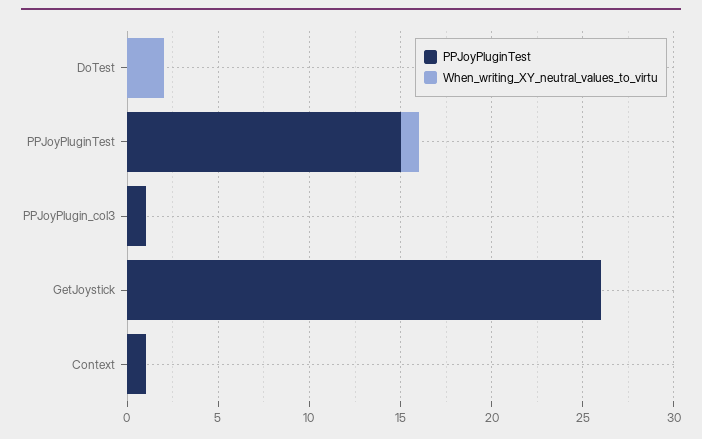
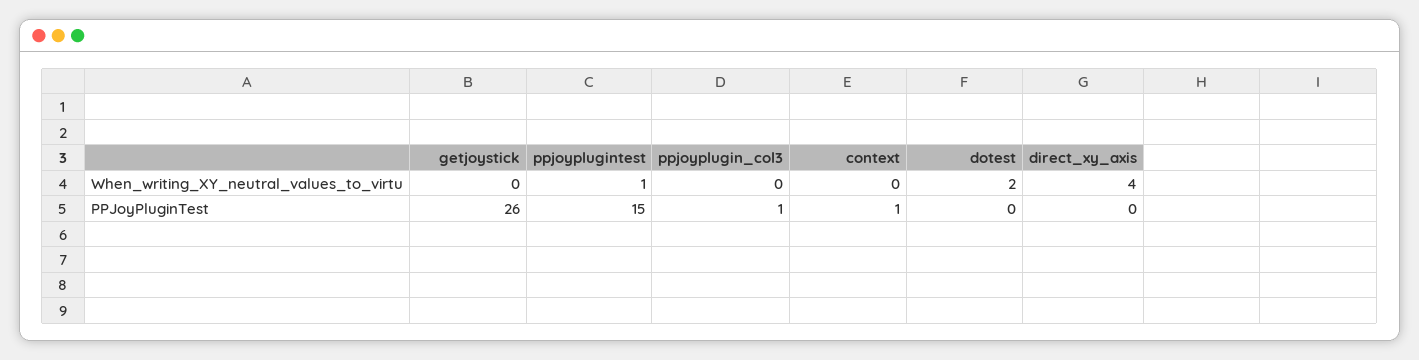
  {
    "PPJoyPluginTest": {
      "DoTest": 0,
      "PPJoyPluginTest": 15,
      "PPJoyPlugin_col3": 1,
      "GetJoystick": 26,
-     "Context": 1
+     "Context": 1,
+     "direct_xy_axis": 0
    },
    "When_writing_XY_neutral_values_to_virtu": {
      "DoTest": 2,
      "PPJoyPluginTest": 1,
      "PPJoyPlugin_col3": 0,
      "GetJoystick": 0,
-     "Context": 0
+     "Context": 0,
+     "direct_xy_axis": 4
    }
  }

